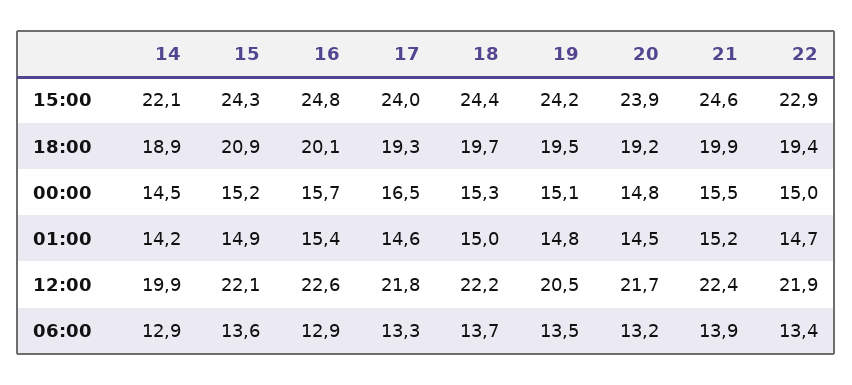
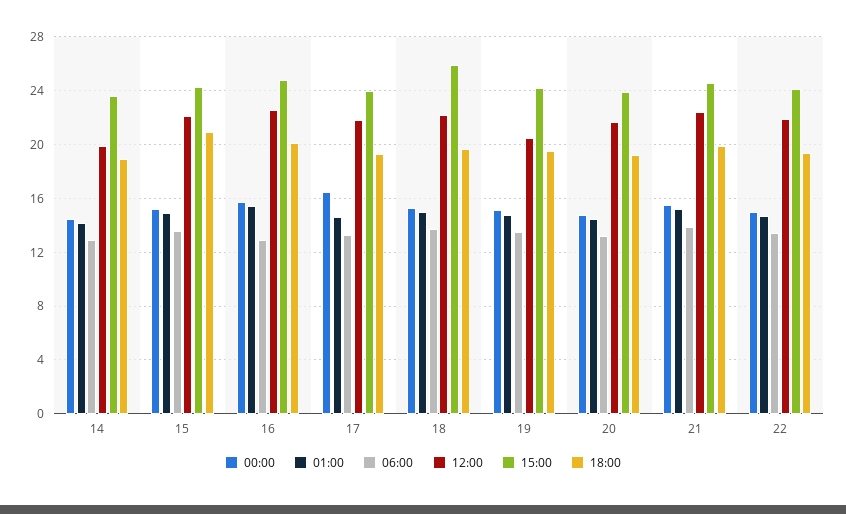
  {
    "15:00": {
-     "14": 22.1,
+     "14": 23.5,
      "15": 24.3,
      "16": 24.8,
      "17": 24,
-     "18": 24.4,
+     "18": 26,
      "19": 24.2,
      "20": 23.9,
      "21": 24.6,
-     "22": 22.9
+     "22": 24
    },
    "18:00": {
      "14": 18.9,
      "15": 20.9,
      "16": 20.1,
      "17": 19.3,
      "18": 19.7,
      "19": 19.5,
      "20": 19.2,
      "21": 19.9,
      "22": 19.4
    },
    "00:00": {
      "14": 14.5,
      "15": 15.2,
      "16": 15.7,
      "17": 16.5,
      "18": 15.3,
      "19": 15.1,
      "20": 14.8,
      "21": 15.5,
      "22": 15
    },
    "01:00": {
      "14": 14.2,
      "15": 14.9,
      "16": 15.4,
      "17": 14.6,
      "18": 15,
      "19": 14.8,
      "20": 14.5,
      "21": 15.2,
      "22": 14.7
    },
    "12:00": {
      "14": 19.9,
      "15": 22.1,
      "16": 22.6,
      "17": 21.8,
      "18": 22.2,
      "19": 20.5,
      "20": 21.7,
      "21": 22.4,
      "22": 21.9
    },
    "06:00": {
      "14": 12.9,
      "15": 13.6,
      "16": 12.9,
      "17": 13.3,
      "18": 13.7,
      "19": 13.5,
      "20": 13.2,
      "21": 13.9,
      "22": 13.4
    }
  }

